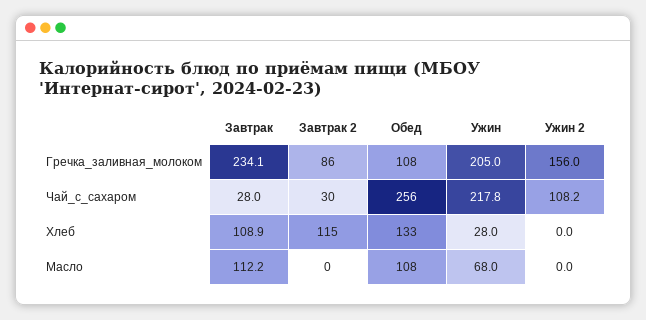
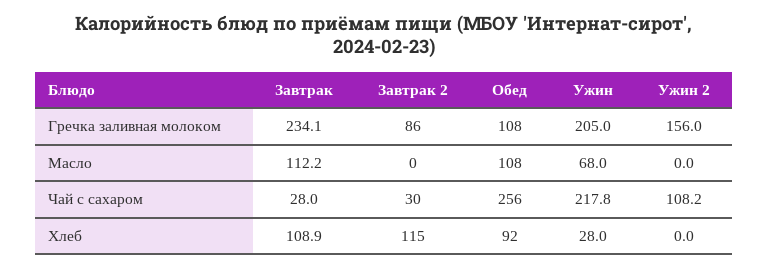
  {
    "Завтрак": {
      "Гречка_заливная_молоком": 234.1,
      "Чай_с_сахаром": 28,
      "Хлеб": 108.9,
      "Масло": 112.2
    },
    "Завтрак 2": {
      "Гречка_заливная_молоком": 86,
      "Чай_с_сахаром": 30,
      "Хлеб": 115,
      "Масло": 0
    },
    "Обед": {
      "Гречка_заливная_молоком": 108,
      "Чай_с_сахаром": 256,
-     "Хлеб": 133,
+     "Хлеб": 92,
      "Масло": 108
    },
    "Ужин": {
      "Гречка_заливная_молоком": 205,
      "Чай_с_сахаром": 217.8,
      "Хлеб": 28,
      "Масло": 68
    },
    "Ужин 2": {
      "Гречка_заливная_молоком": 156,
      "Чай_с_сахаром": 108.2,
      "Хлеб": 0,
      "Масло": 0
    }
  }

